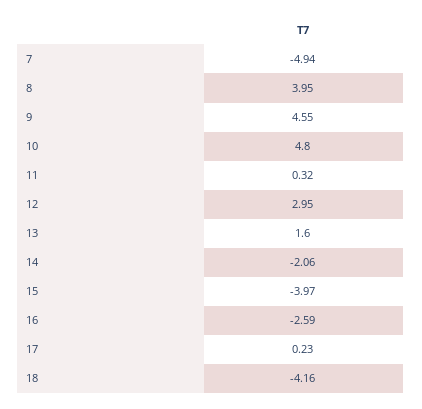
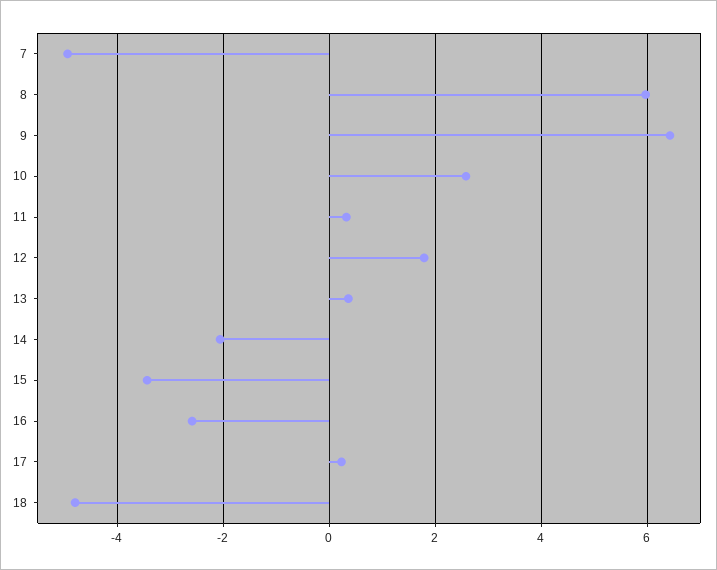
  {
    "7": -4.94,
-   "8": 3.95,
+   "8": 6,
-   "9": 4.55,
+   "9": 6.4,
-   "10": 4.8,
+   "10": 2.6,
    "11": 0.32,
-   "12": 2.95,
+   "12": 1.8,
-   "13": 1.6,
+   "13": 0.4,
    "14": -2.06,
-   "15": -3.97,
+   "15": -3.4,
    "16": -2.59,
    "17": 0.23,
-   "18": -4.16
+   "18": -4.8
  }

